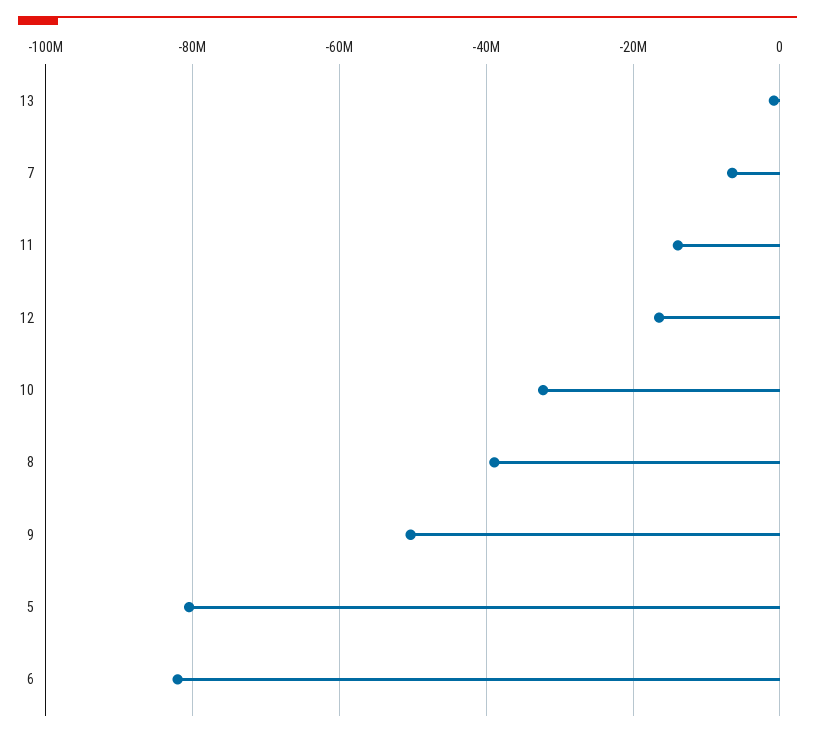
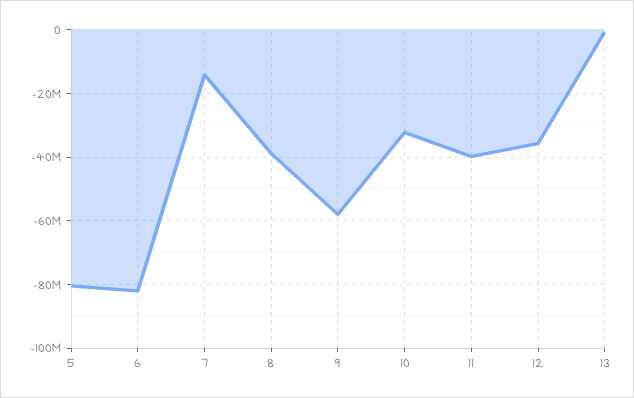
  {
    "13": 0,
-   "7": -6000000,
+   "7": -14000000,
-   "11": -14000000,
+   "11": -40000000,
-   "12": -16000000,
+   "12": -36000000,
    "10": -32000000,
    "8": -38000000,
-   "9": -50000000,
+   "9": -58000000,
    "5": -80000000,
    "6": -82000000
  }

